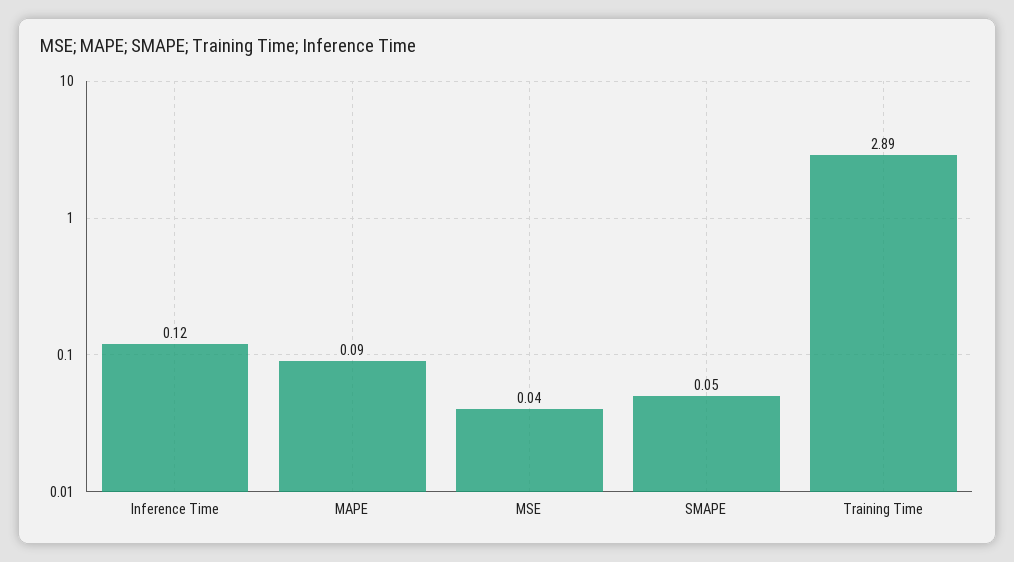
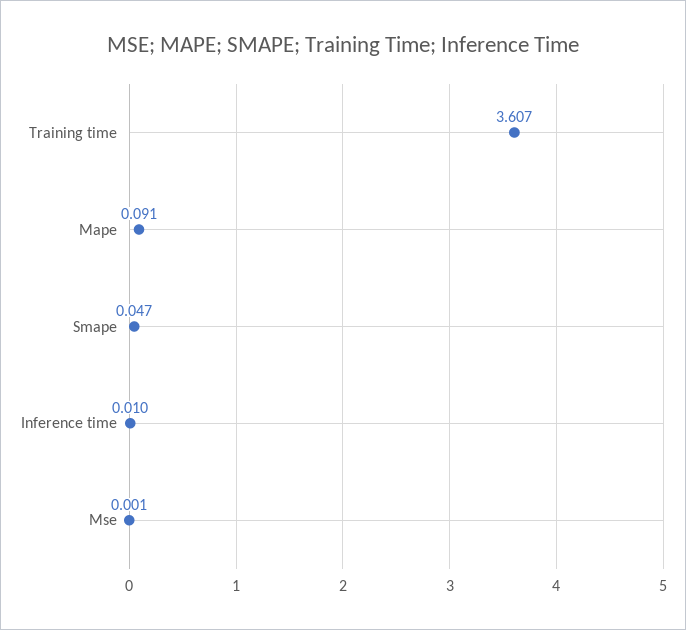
  {
-   "Inference Time": 0.12,
+   "Inference Time": 0.01,
    "MAPE": 0.091,
-   "MSE": 0.04,
+   "MSE": 0.001,
    "SMAPE": 0.047,
-   "Training Time": 2.89
+   "Training Time": 3.607
  }

